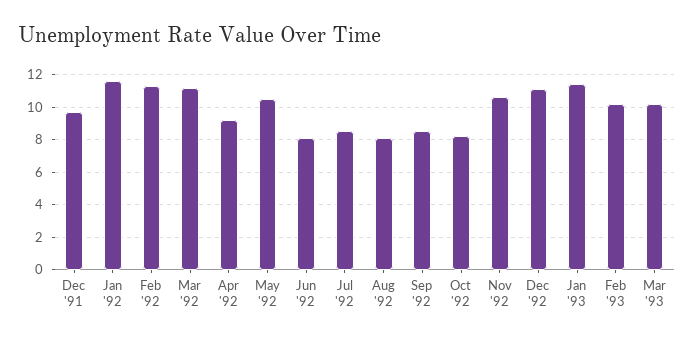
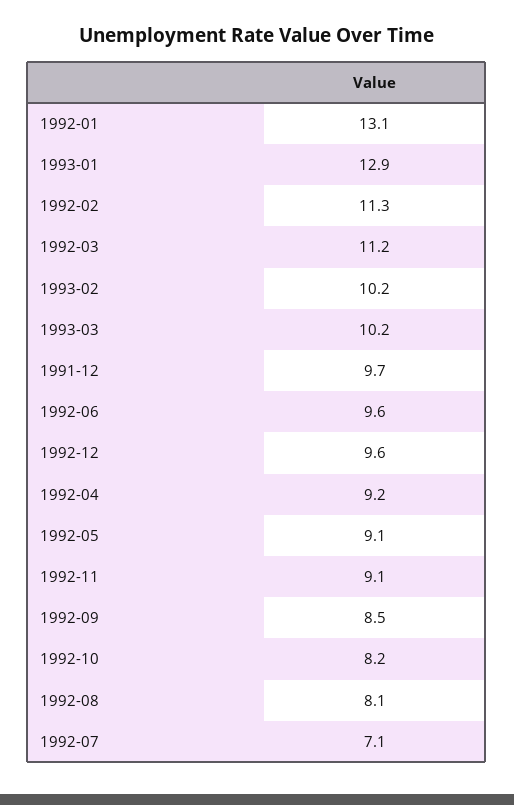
  {
    "Dec '91": 9.7,
-   "Jan '92": 11.5,
+   "Jan '92": 13.1,
    "Feb '92": 11.3,
    "Mar '92": 11.2,
    "Apr '92": 9.2,
-   "May '92": 10.5,
+   "May '92": 9.1,
-   "Jun '92": 8,
+   "Jun '92": 9.6,
-   "Jul '92": 8.5,
+   "Jul '92": 7.1,
    "Aug '92": 8.1,
    "Sep '92": 8.5,
    "Oct '92": 8.2,
-   "Nov '92": 10.5,
+   "Nov '92": 9.1,
-   "Dec '92": 11,
+   "Dec '92": 9.6,
-   "Jan '93": 11.5,
+   "Jan '93": 12.9,
    "Feb '93": 10.2,
    "Mar '93": 10.2
  }

